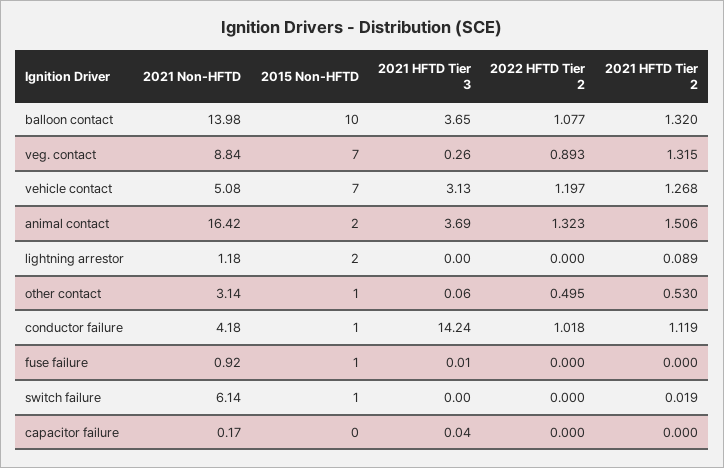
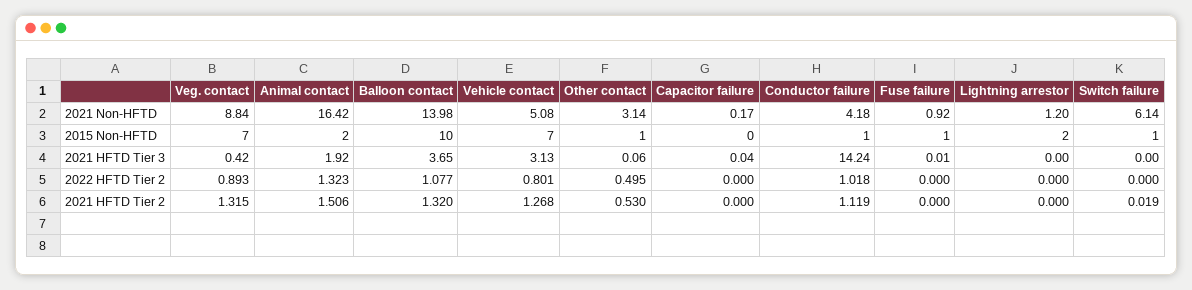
  {
    "2021 Non-HFTD": {
      "balloon contact": 13.98,
      "veg. contact": 8.84,
      "vehicle contact": 5.08,
      "animal contact": 16.42,
-     "lightning arrestor": 1.18,
+     "lightning arrestor": 1.2,
      "other contact": 3.14,
      "conductor failure": 4.18,
      "fuse failure": 0.92,
      "switch failure": 6.14,
      "capacitor failure": 0.17
    },
    "2015 Non-HFTD": {
      "balloon contact": 10,
      "veg. contact": 7,
      "vehicle contact": 7,
      "animal contact": 2,
      "lightning arrestor": 2,
      "other contact": 1,
      "conductor failure": 1,
      "fuse failure": 1,
      "switch failure": 1,
      "capacitor failure": 0
    },
    "2021 HFTD Tier 3": {
      "balloon contact": 3.65,
-     "veg. contact": 0.26,
+     "veg. contact": 0.42,
      "vehicle contact": 3.13,
-     "animal contact": 3.69,
+     "animal contact": 1.92,
      "lightning arrestor": 0,
      "other contact": 0.06,
      "conductor failure": 14.24,
      "fuse failure": 0.01,
      "switch failure": 0,
      "capacitor failure": 0.04
    },
    "2022 HFTD Tier 2": {
      "balloon contact": 1.077,
      "veg. contact": 0.893,
-     "vehicle contact": 1.197,
+     "vehicle contact": 0.801,
      "animal contact": 1.323,
      "lightning arrestor": 0,
      "other contact": 0.495,
      "conductor failure": 1.018,
      "fuse failure": 0,
      "switch failure": 0,
      "capacitor failure": 0
    },
    "2021 HFTD Tier 2": {
      "balloon contact": 1.32,
      "veg. contact": 1.315,
      "vehicle contact": 1.268,
      "animal contact": 1.506,
-     "lightning arrestor": 0.089,
+     "lightning arrestor": 0,
      "other contact": 0.53,
      "conductor failure": 1.119,
      "fuse failure": 0,
      "switch failure": 0.019,
      "capacitor failure": 0
    }
  }

